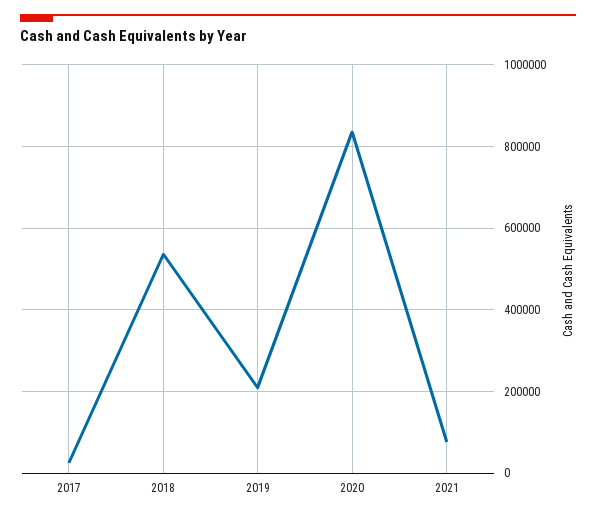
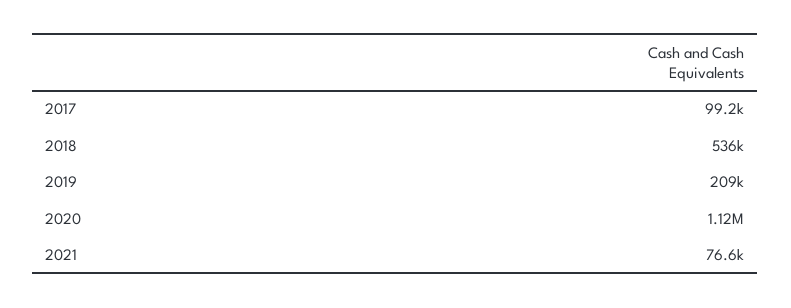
  {
-   "2017": 20000,
+   "2017": 99200,
    "2018": 536000,
    "2019": 209000,
-   "2020": 840000,
+   "2020": 1120000,
    "2021": 76600
  }

